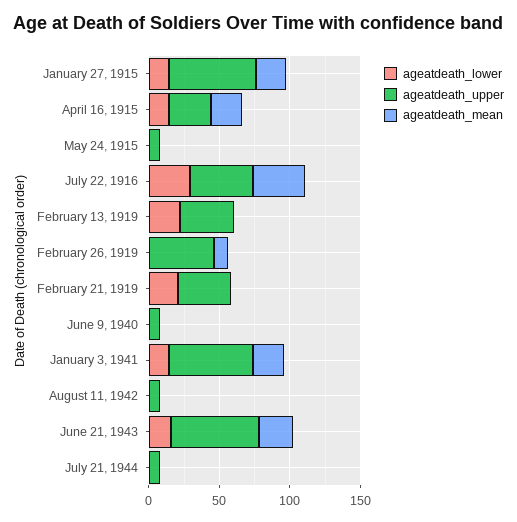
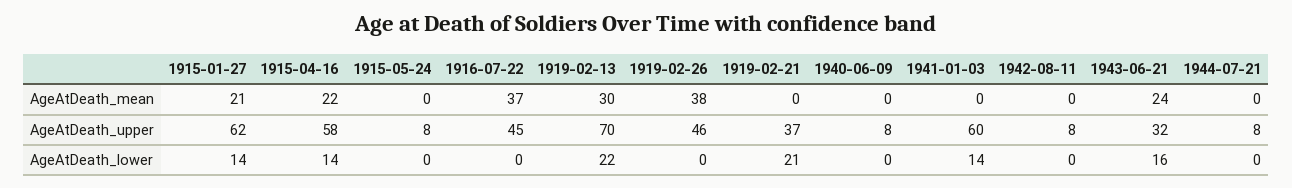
  {
    "ageatdeath_lower": {
      "January 27, 1915": 14,
      "April 16, 1915": 14,
      "May 24, 1915": 0,
-     "July 22, 1916": 30,
+     "July 22, 1916": 0,
      "February 13, 1919": 22,
      "February 26, 1919": 0,
      "February 21, 1919": 21,
      "June 9, 1940": 0,
      "January 3, 1941": 14,
      "August 11, 1942": 0,
      "June 21, 1943": 16,
      "July 21, 1944": 0
    },
    "ageatdeath_upper": {
      "January 27, 1915": 62,
-     "April 16, 1915": 30,
+     "April 16, 1915": 58,
      "May 24, 1915": 8,
      "July 22, 1916": 45,
-     "February 13, 1919": 40,
+     "February 13, 1919": 70,
      "February 26, 1919": 46,
      "February 21, 1919": 37,
      "June 9, 1940": 8,
      "January 3, 1941": 60,
      "August 11, 1942": 8,
-     "June 21, 1943": 60,
+     "June 21, 1943": 32,
      "July 21, 1944": 8
    },
    "ageatdeath_mean": {
      "January 27, 1915": 21,
      "April 16, 1915": 22,
      "May 24, 1915": 0,
      "July 22, 1916": 37,
-     "February 13, 1919": 0,
+     "February 13, 1919": 30,
-     "February 26, 1919": 10,
+     "February 26, 1919": 38,
      "February 21, 1919": 0,
      "June 9, 1940": 0,
-     "January 3, 1941": 20,
+     "January 3, 1941": 0,
      "August 11, 1942": 0,
      "June 21, 1943": 24,
      "July 21, 1944": 0
    }
  }

